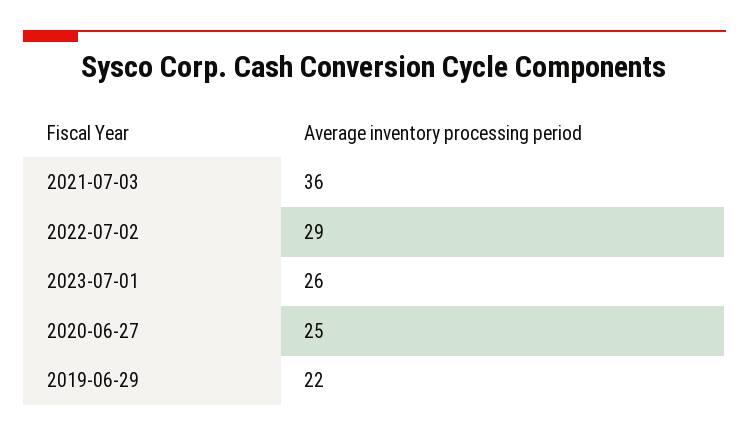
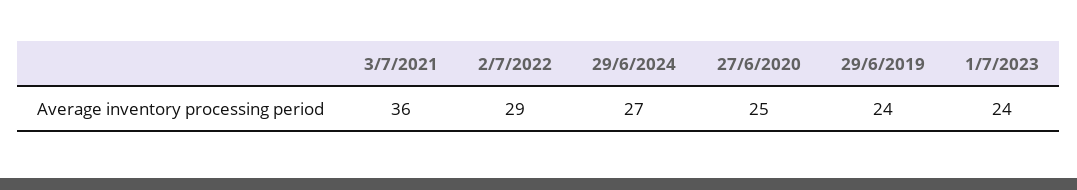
  {
    "2021-07-03": 36,
    "2022-07-02": 29,
-   "2023-07-01": 26,
+   "2023-07-01": 24,
    "2020-06-27": 25,
-   "2019-06-29": 22
+   "2019-06-29": 24,
+   "29/6/2024": 27
  }

